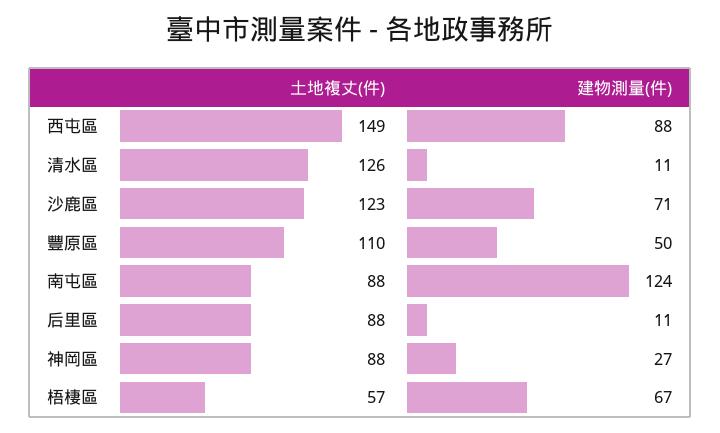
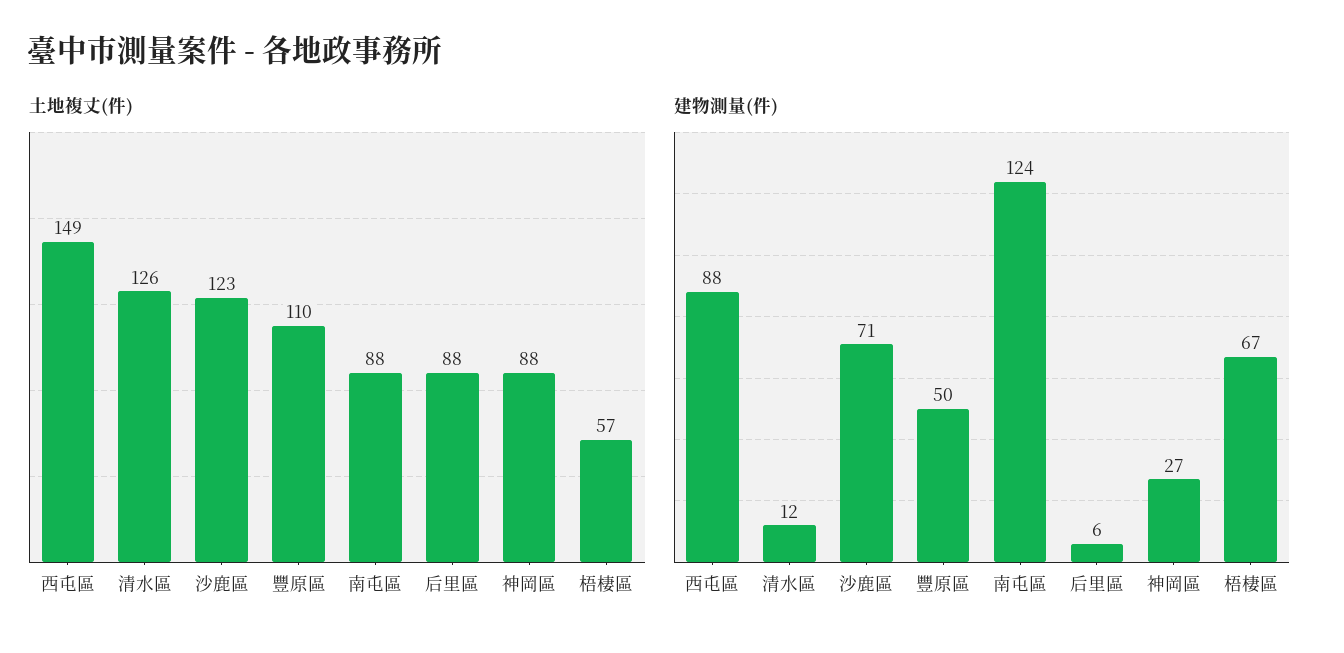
  {
    "土地複丈(件)": {
      "西屯區": 149,
      "清水區": 126,
      "沙鹿區": 123,
      "豐原區": 110,
      "南屯區": 88,
      "后里區": 88,
      "神岡區": 88,
      "梧棲區": 57
    },
    "建物測量(件)": {
      "西屯區": 88,
-     "清水區": 11,
+     "清水區": 12,
      "沙鹿區": 71,
      "豐原區": 50,
      "南屯區": 124,
-     "后里區": 11,
+     "后里區": 6,
      "神岡區": 27,
      "梧棲區": 67
    }
  }

